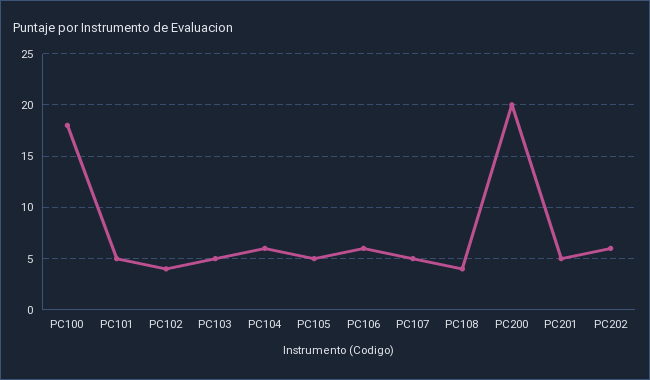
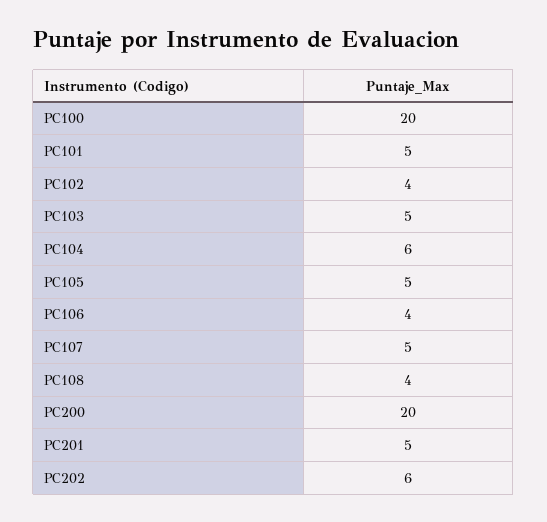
  {
-   "PC100": 18,
+   "PC100": 20,
    "PC101": 5,
    "PC102": 4,
    "PC103": 5,
    "PC104": 6,
    "PC105": 5,
-   "PC106": 6,
+   "PC106": 4,
    "PC107": 5,
    "PC108": 4,
    "PC200": 20,
    "PC201": 5,
    "PC202": 6
  }

